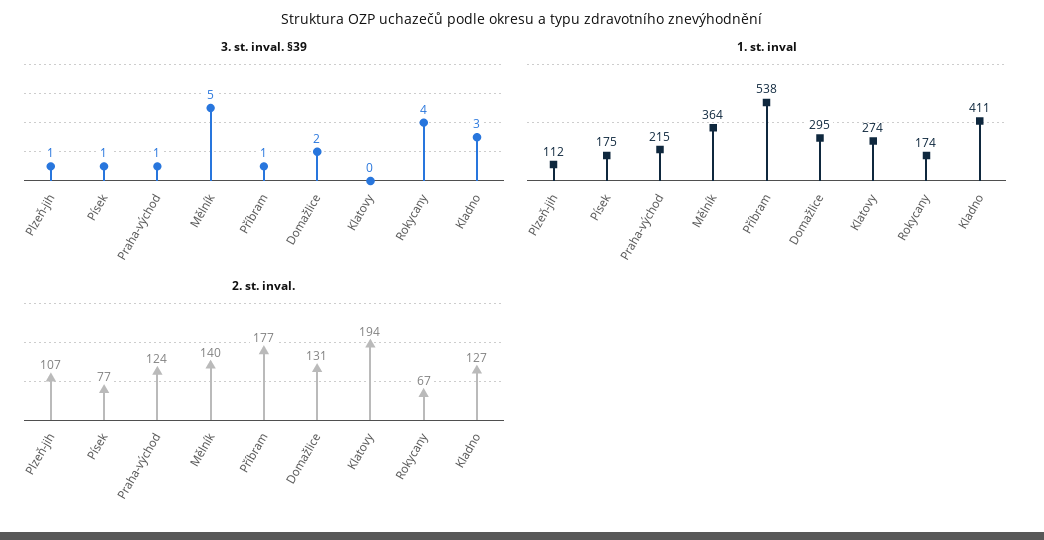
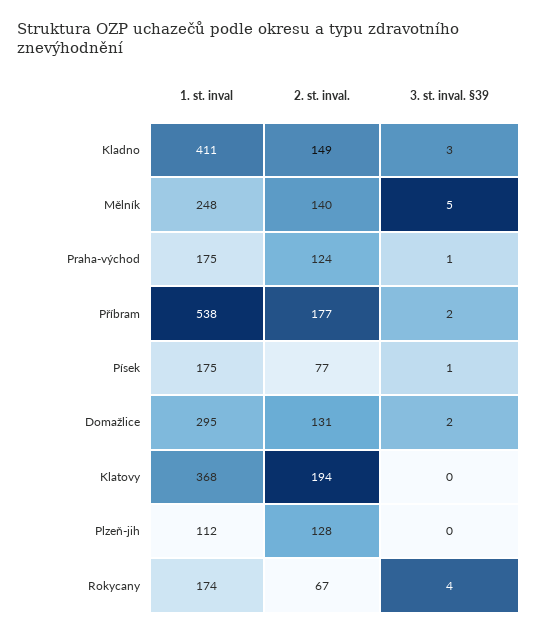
  {
    "3. st. inval. §39": {
-     "Plzeň-jih": 1,
+     "Plzeň-jih": 0,
      "Písek": 1,
      "Praha-východ": 1,
      "Mělník": 5,
-     "Příbram": 1,
+     "Příbram": 2,
      "Domažlice": 2,
      "Klatovy": 0,
      "Rokycany": 4,
      "Kladno": 3
    },
    "1. st. inval": {
      "Plzeň-jih": 112,
      "Písek": 175,
-     "Praha-východ": 215,
+     "Praha-východ": 175,
-     "Mělník": 364,
+     "Mělník": 248,
      "Příbram": 538,
      "Domažlice": 295,
-     "Klatovy": 274,
+     "Klatovy": 368,
      "Rokycany": 174,
      "Kladno": 411
    },
    "2. st. inval.": {
-     "Plzeň-jih": 107,
+     "Plzeň-jih": 128,
      "Písek": 77,
      "Praha-východ": 124,
      "Mělník": 140,
      "Příbram": 177,
      "Domažlice": 131,
      "Klatovy": 194,
      "Rokycany": 67,
-     "Kladno": 127
+     "Kladno": 149
    }
  }

